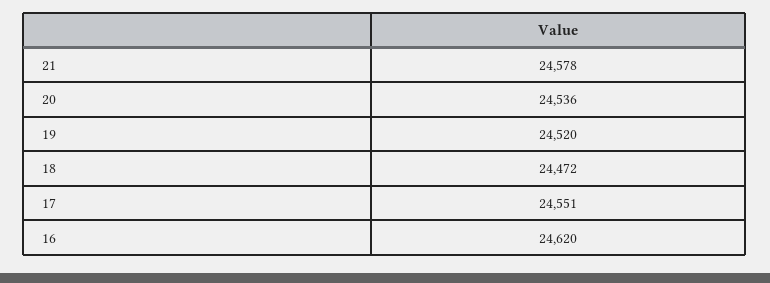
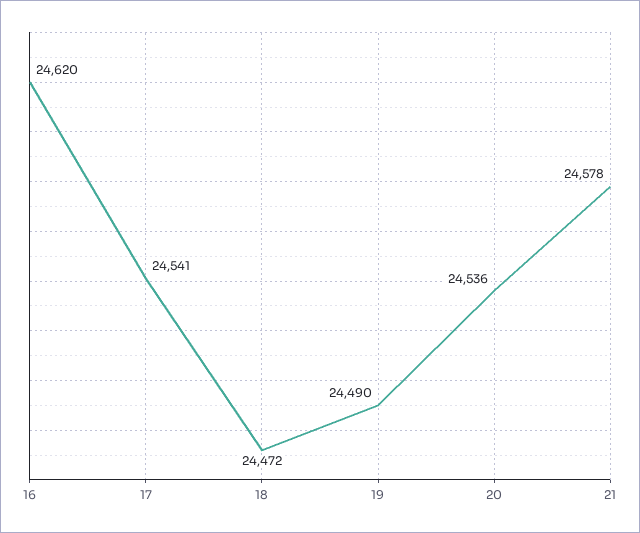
  {
    "21": 24578,
    "20": 24536,
-   "19": 24520,
+   "19": 24490,
    "18": 24472,
-   "17": 24551,
+   "17": 24541,
    "16": 24620
  }

